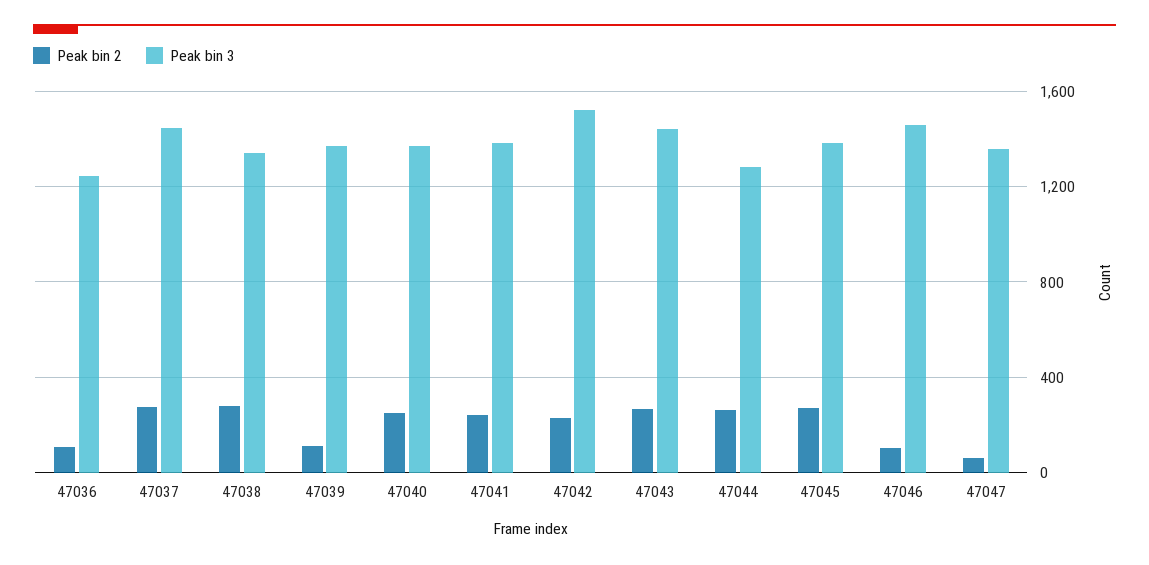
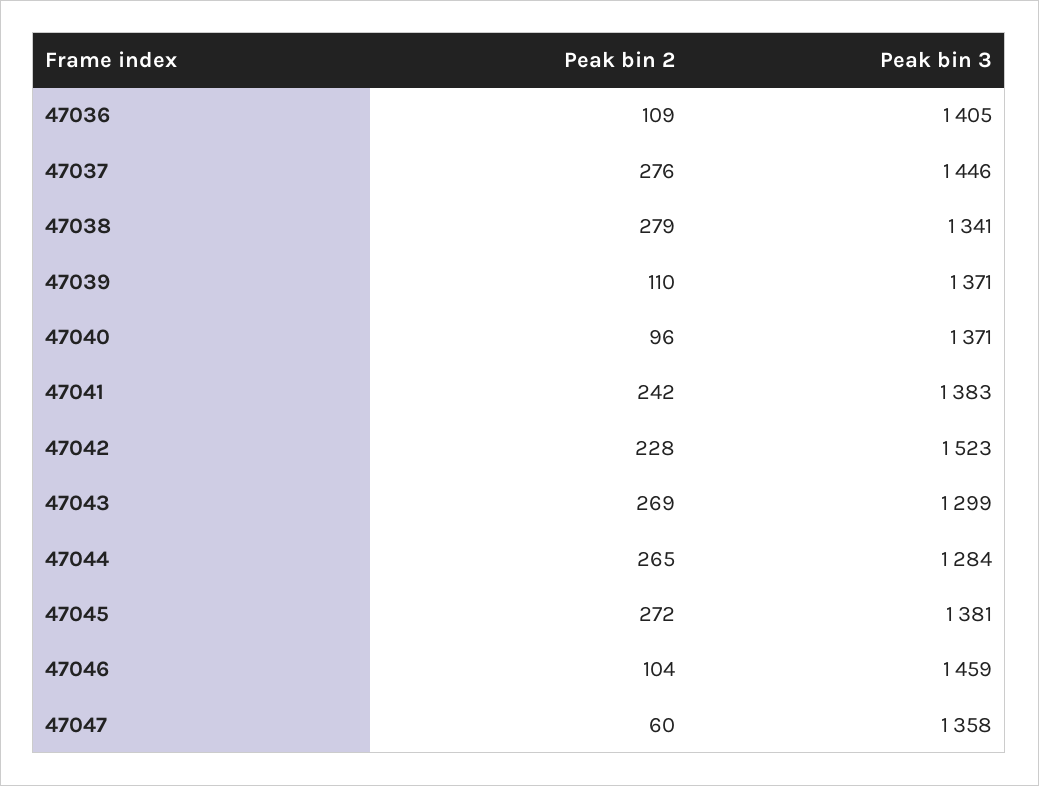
  {
    "Peak bin 2": {
      "47036": 109,
      "47037": 276,
      "47038": 279,
      "47039": 110,
-     "47040": 250,
+     "47040": 96,
      "47041": 242,
      "47042": 228,
      "47043": 269,
      "47044": 265,
      "47045": 272,
      "47046": 104,
      "47047": 60
    },
    "Peak bin 3": {
-     "47036": 1250,
+     "47036": 1405,
      "47037": 1446,
      "47038": 1341,
      "47039": 1371,
      "47040": 1371,
      "47041": 1383,
      "47042": 1523,
-     "47043": 1450,
+     "47043": 1299,
      "47044": 1284,
      "47045": 1381,
      "47046": 1459,
      "47047": 1358
    }
  }

